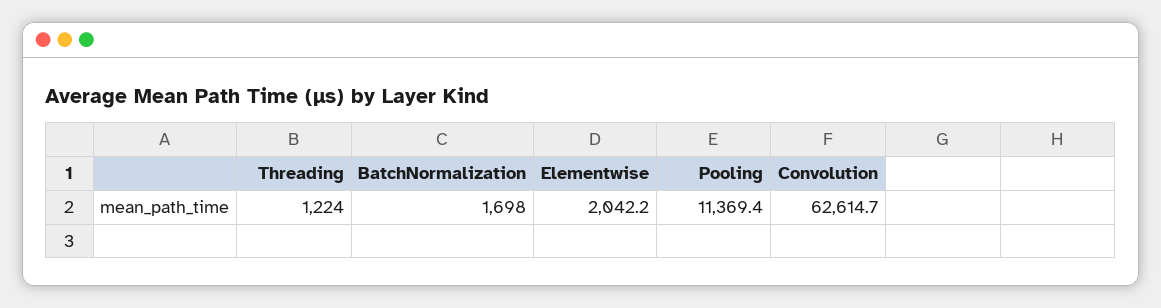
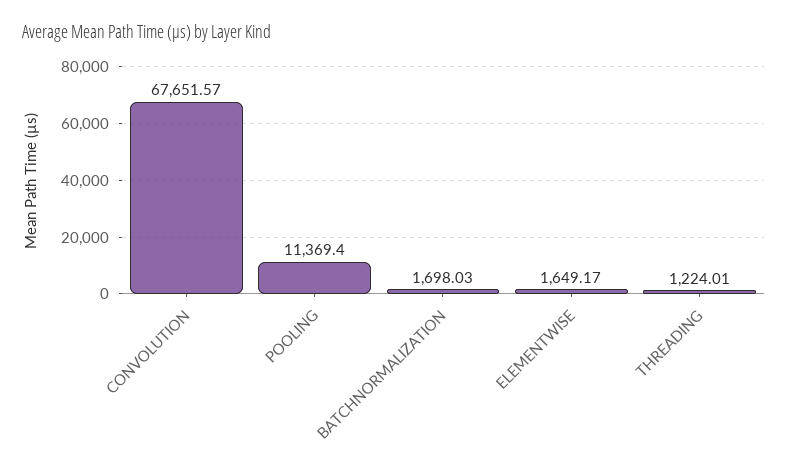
  {
    "Threading": 1224.01,
    "BatchNormalization": 1698.03,
-   "Elementwise": 2042.2,
+   "Elementwise": 1649.17,
    "Pooling": 11369.4,
-   "Convolution": 62614.7
+   "Convolution": 67651.57
  }

